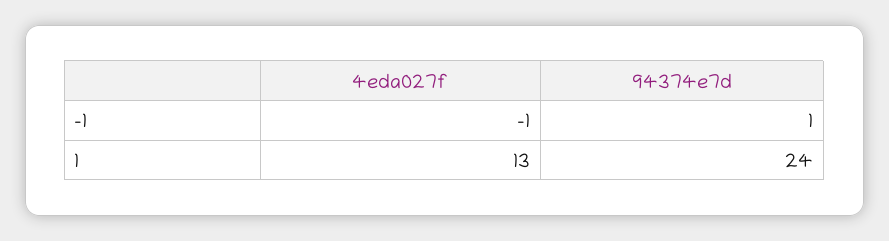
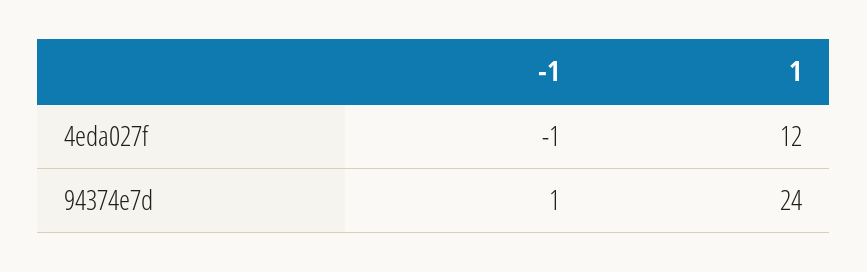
  {
    "4eda027f": {
      "-1": -1,
-     "1": 13
+     "1": 12
    },
    "94374e7d": {
      "-1": 1,
      "1": 24
    }
  }

